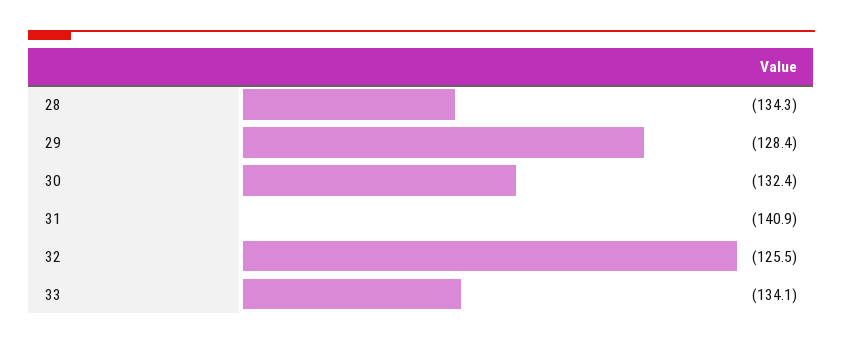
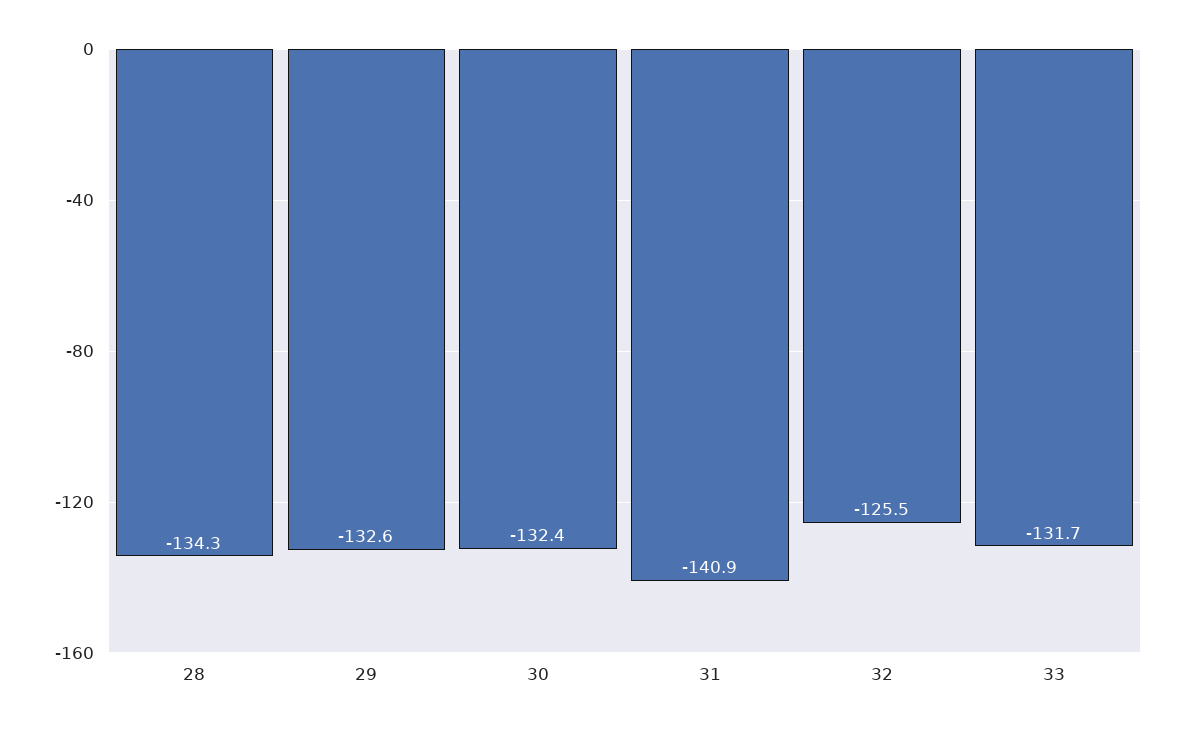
  {
    "28": -134.3,
-   "29": -128.4,
+   "29": -132.6,
    "30": -132.4,
    "31": -140.9,
    "32": -125.5,
-   "33": -134.1
+   "33": -131.7
  }

